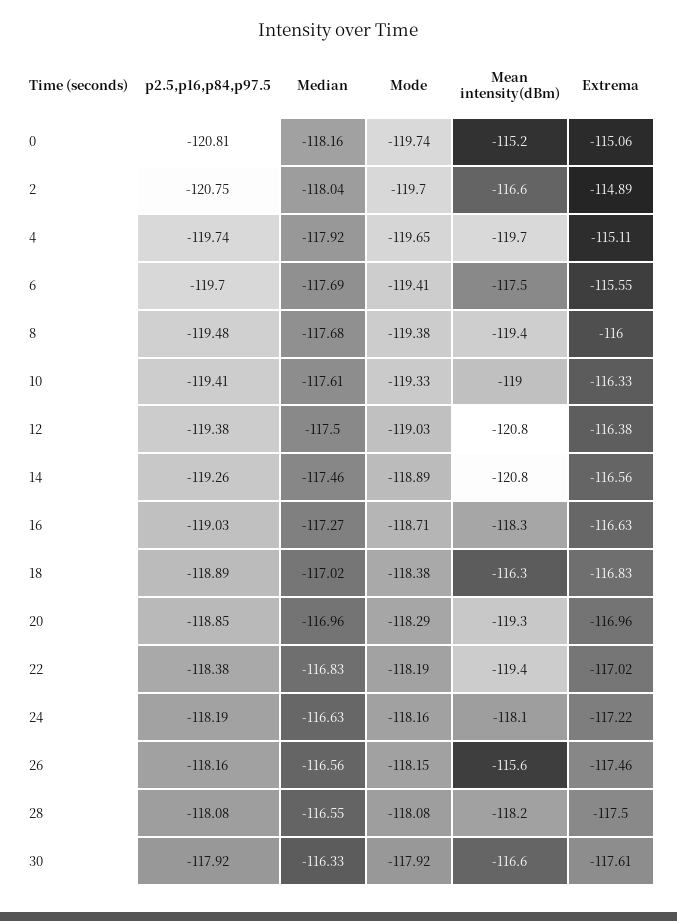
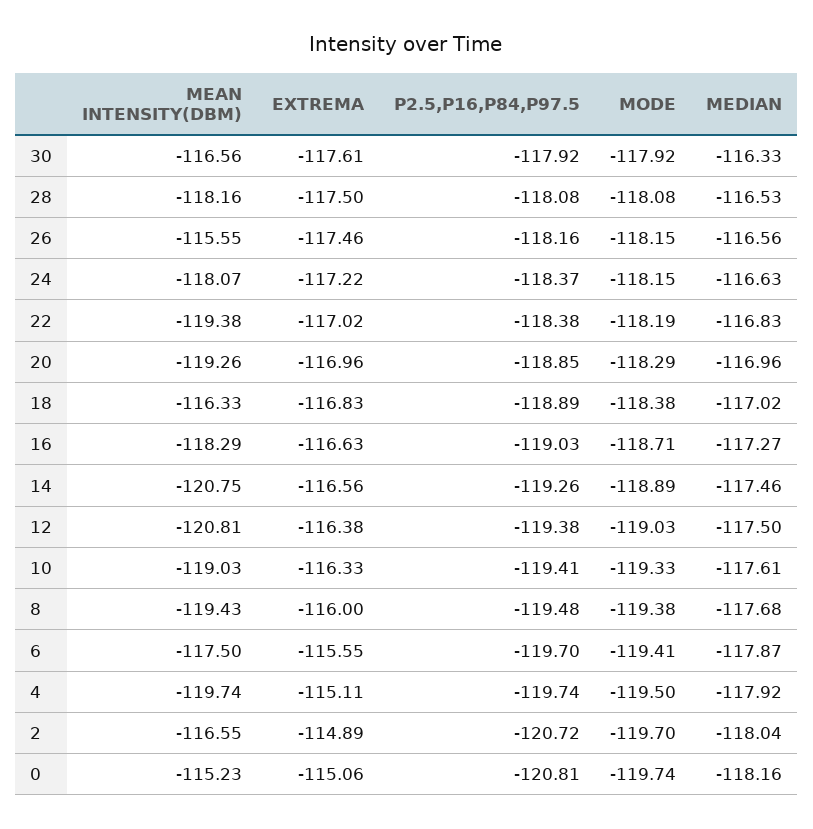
  {
    "p2.5,p16,p84,p97.5": {
      "0": -120.81,
-     "2": -120.75,
+     "2": -120.72,
      "4": -119.74,
      "6": -119.7,
      "8": -119.48,
      "10": -119.41,
      "12": -119.38,
      "14": -119.26,
      "16": -119.03,
      "18": -118.89,
      "20": -118.85,
      "22": -118.38,
-     "24": -118.19,
+     "24": -118.37,
      "26": -118.16,
      "28": -118.08,
      "30": -117.92
    },
    "Median": {
      "0": -118.16,
      "2": -118.04,
      "4": -117.92,
-     "6": -117.69,
+     "6": -117.87,
      "8": -117.68,
      "10": -117.61,
      "12": -117.5,
      "14": -117.46,
      "16": -117.27,
      "18": -117.02,
      "20": -116.96,
      "22": -116.83,
      "24": -116.63,
      "26": -116.56,
-     "28": -116.55,
+     "28": -116.53,
      "30": -116.33
    },
    "Mode": {
      "0": -119.74,
      "2": -119.7,
-     "4": -119.65,
+     "4": -119.5,
      "6": -119.41,
      "8": -119.38,
      "10": -119.33,
      "12": -119.03,
      "14": -118.89,
      "16": -118.71,
      "18": -118.38,
      "20": -118.29,
      "22": -118.19,
-     "24": -118.16,
+     "24": -118.15,
      "26": -118.15,
      "28": -118.08,
      "30": -117.92
    },
    "Mean intensity(dBm)": {
      "0": -115.23,
      "2": -116.55,
      "4": -119.74,
      "6": -117.5,
      "8": -119.43,
      "10": -119.03,
      "12": -120.81,
      "14": -120.75,
      "16": -118.29,
      "18": -116.33,
      "20": -119.26,
      "22": -119.38,
      "24": -118.07,
      "26": -115.55,
      "28": -118.16,
      "30": -116.56
    },
    "Extrema": {
      "0": -115.06,
      "2": -114.89,
      "4": -115.11,
      "6": -115.55,
      "8": -116,
      "10": -116.33,
      "12": -116.38,
      "14": -116.56,
      "16": -116.63,
      "18": -116.83,
      "20": -116.96,
      "22": -117.02,
      "24": -117.22,
      "26": -117.46,
      "28": -117.5,
      "30": -117.61
    }
  }

